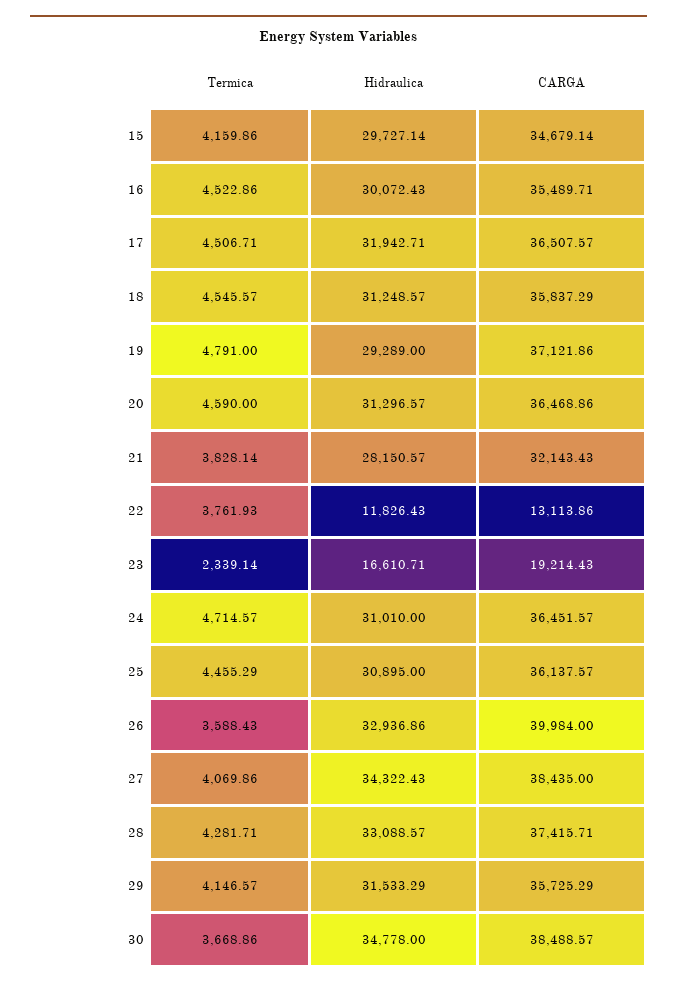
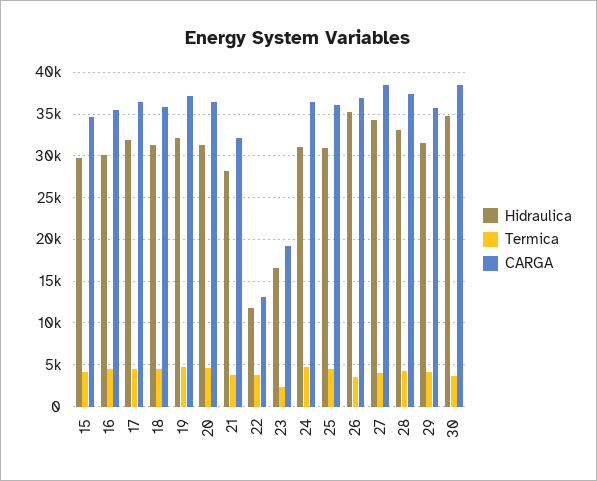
  {
    "Termica": {
      "15": 4159.86,
      "16": 4522.86,
      "17": 4506.71,
      "18": 4545.57,
      "19": 4791,
      "20": 4590,
      "21": 3828.14,
      "22": 3761.93,
      "23": 2339.14,
      "24": 4714.57,
      "25": 4455.29,
      "26": 3588.43,
      "27": 4069.86,
      "28": 4281.71,
      "29": 4146.57,
      "30": 3668.86
    },
    "Hidraulica": {
      "15": 29727.14,
      "16": 30072.43,
      "17": 31942.71,
      "18": 31248.57,
-     "19": 29289,
+     "19": 32000,
      "20": 31296.57,
      "21": 28150.57,
      "22": 11826.43,
      "23": 16610.71,
      "24": 31010,
      "25": 30895,
-     "26": 32936.86,
+     "26": 35000,
      "27": 34322.43,
      "28": 33088.57,
      "29": 31533.29,
      "30": 34778
    },
    "CARGA": {
      "15": 34679.14,
      "16": 35489.71,
      "17": 36507.57,
      "18": 35837.29,
      "19": 37121.86,
      "20": 36468.86,
      "21": 32143.43,
      "22": 13113.86,
      "23": 19214.43,
      "24": 36451.57,
      "25": 36137.57,
-     "26": 39984,
+     "26": 37000,
      "27": 38435,
      "28": 37415.71,
      "29": 35725.29,
      "30": 38488.57
    }
  }

